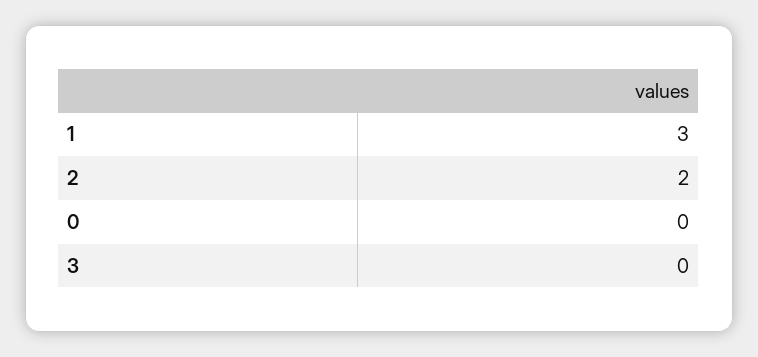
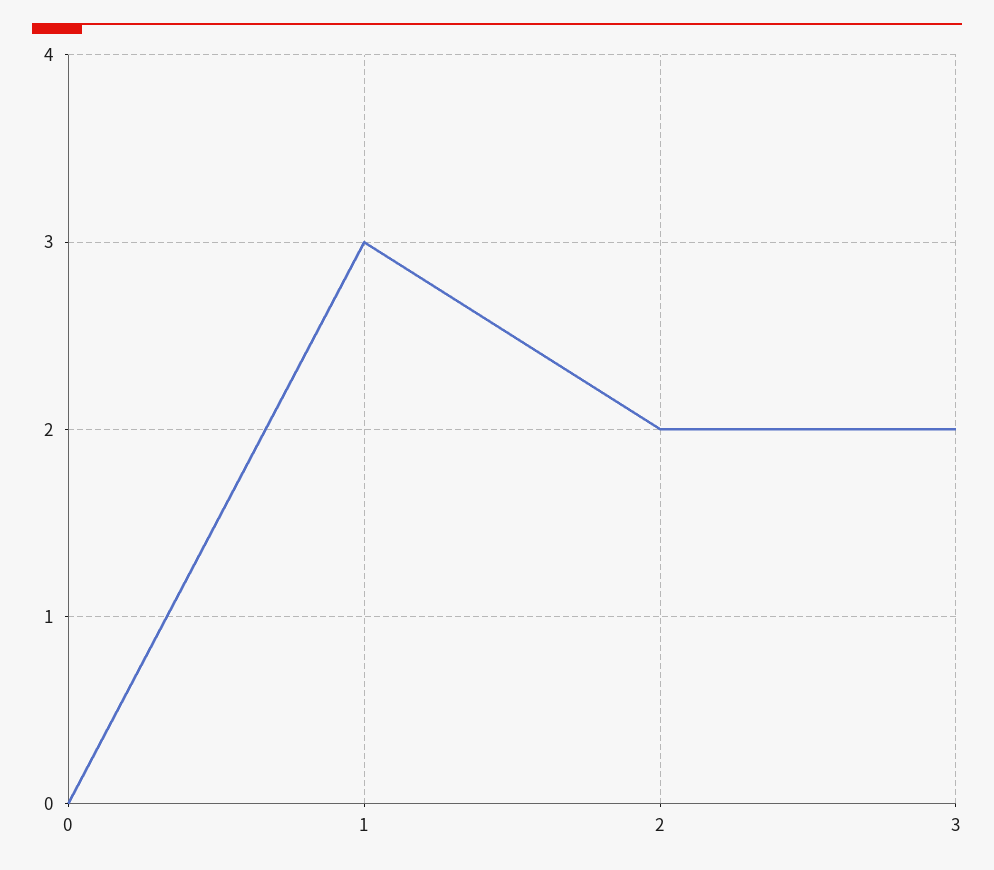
  {
    "1": 3,
    "2": 2,
    "0": 0,
-   "3": 0
+   "3": 2
  }

